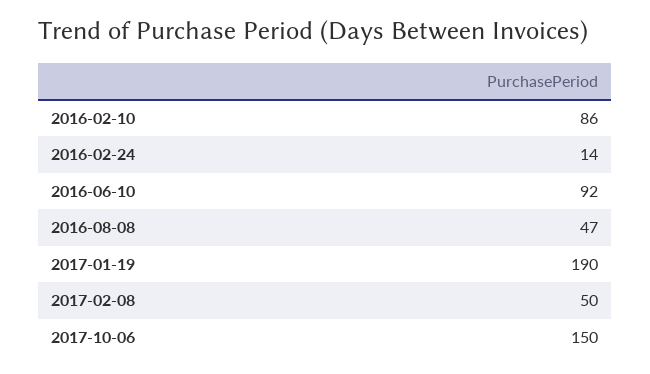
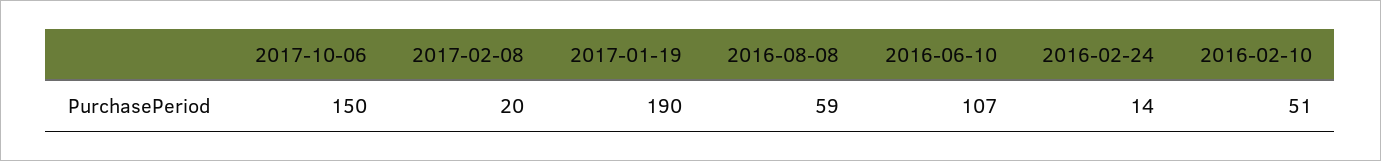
  {
-   "2016-02-10": 86,
+   "2016-02-10": 51,
    "2016-02-24": 14,
-   "2016-06-10": 92,
+   "2016-06-10": 107,
-   "2016-08-08": 47,
+   "2016-08-08": 59,
    "2017-01-19": 190,
-   "2017-02-08": 50,
+   "2017-02-08": 20,
    "2017-10-06": 150
  }

